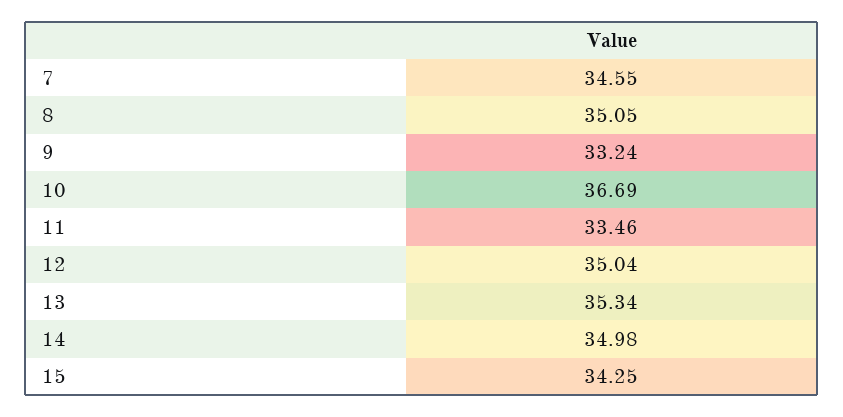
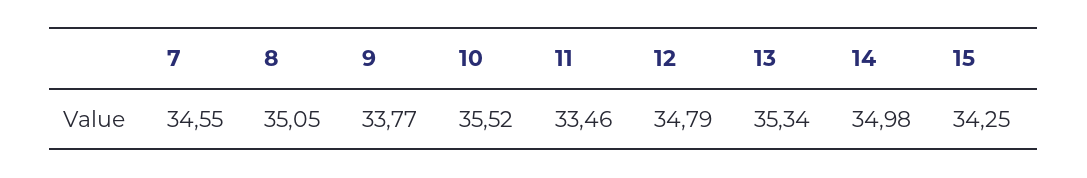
  {
    "7": 34.55,
    "8": 35.05,
-   "9": 33.24,
+   "9": 33.77,
-   "10": 36.69,
+   "10": 35.52,
    "11": 33.46,
-   "12": 35.04,
+   "12": 34.79,
    "13": 35.34,
    "14": 34.98,
    "15": 34.25
  }

